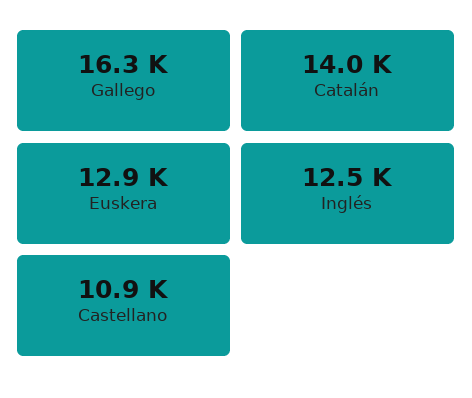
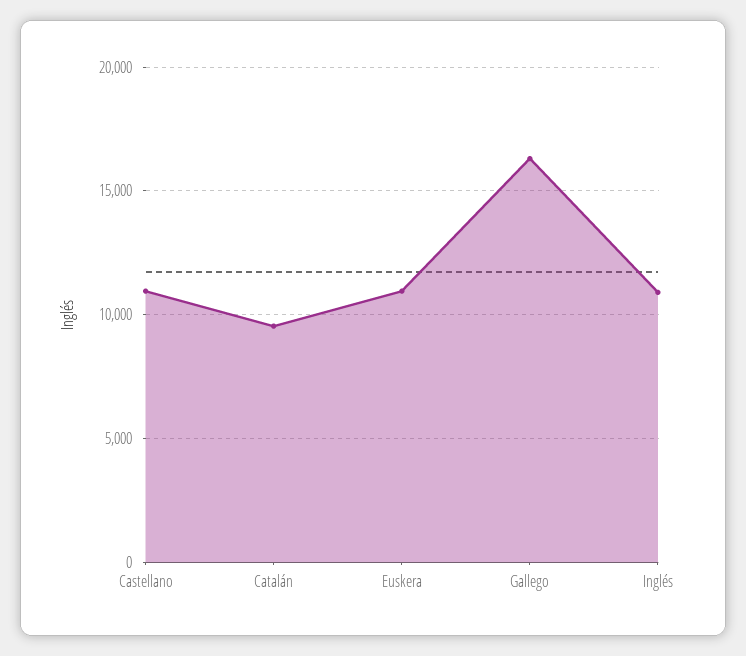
  {
    "Gallego": 16300,
-   "Catalán": 14000,
+   "Catalán": 9500,
-   "Euskera": 12900,
+   "Euskera": 11000,
-   "Inglés": 12500,
+   "Inglés": 11000,
    "Castellano": 10900
  }

